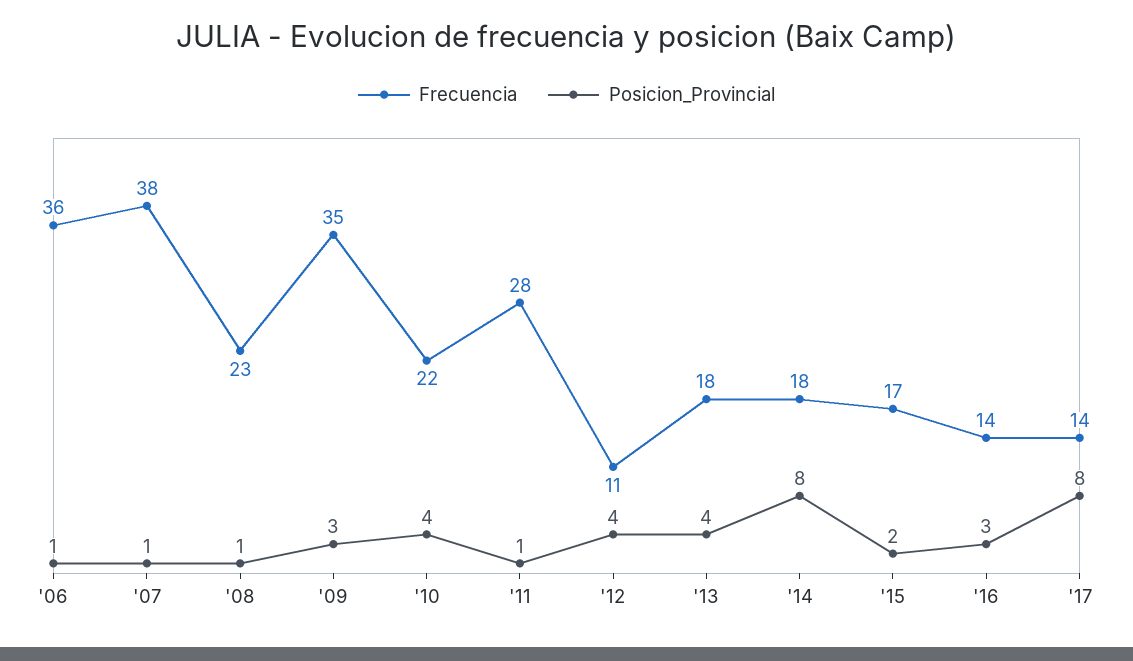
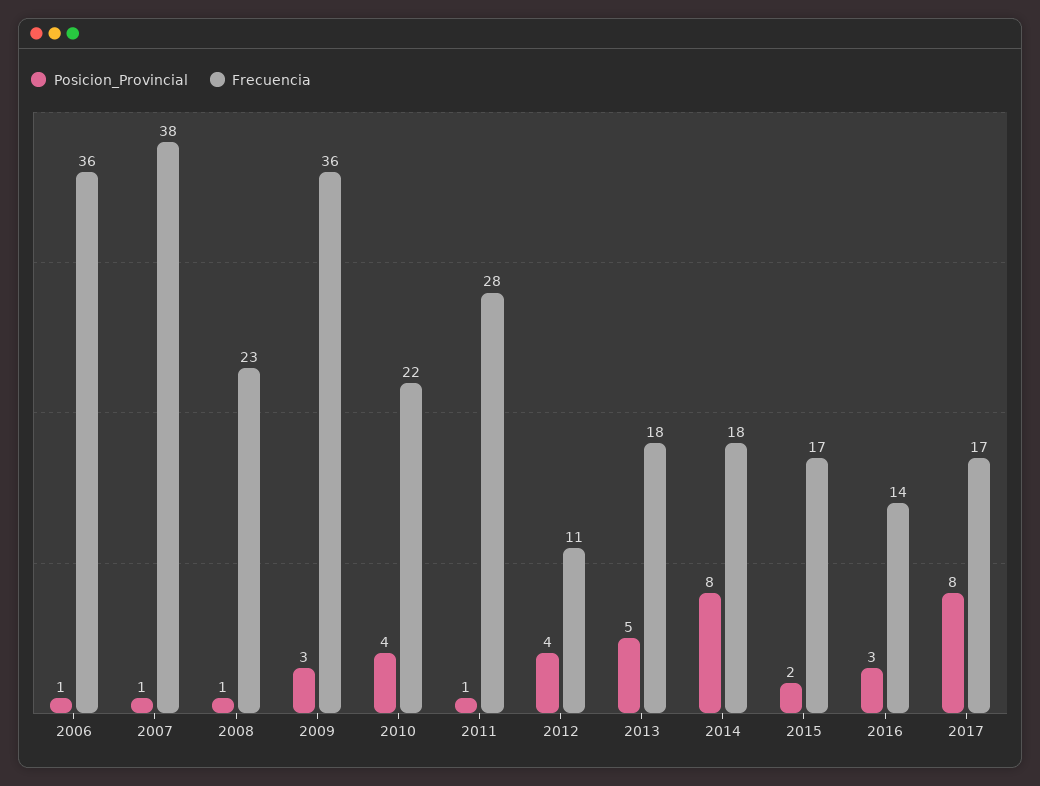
  {
    "Frecuencia": {
      "'06": 36,
      "'07": 38,
      "'08": 23,
-     "'09": 35,
+     "'09": 36,
      "'10": 22,
      "'11": 28,
      "'12": 11,
      "'13": 18,
      "'14": 18,
      "'15": 17,
      "'16": 14,
-     "'17": 14
+     "'17": 17
    },
    "Posicion_Provincial": {
      "'06": 1,
      "'07": 1,
      "'08": 1,
      "'09": 3,
      "'10": 4,
      "'11": 1,
      "'12": 4,
-     "'13": 4,
+     "'13": 5,
      "'14": 8,
      "'15": 2,
      "'16": 3,
      "'17": 8
    }
  }

